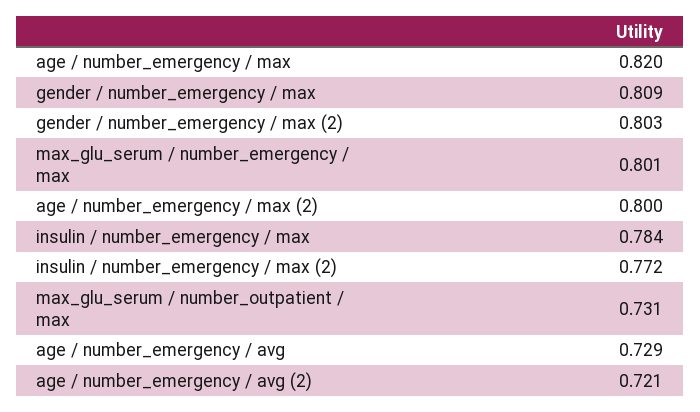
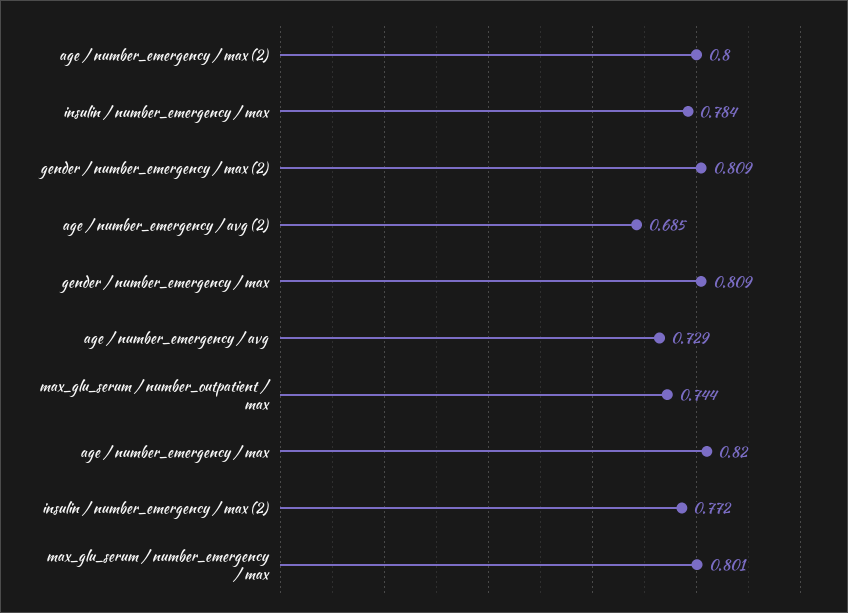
  {
    "age / number_emergency / max": 0.82,
    "gender / number_emergency / max": 0.809,
-   "gender / number_emergency / max (2)": 0.803,
+   "gender / number_emergency / max (2)": 0.809,
    "max_glu_serum / number_emergency / max": 0.801,
    "age / number_emergency / max (2)": 0.8,
    "insulin / number_emergency / max": 0.784,
    "insulin / number_emergency / max (2)": 0.772,
-   "max_glu_serum / number_outpatient / max": 0.731,
+   "max_glu_serum / number_outpatient / max": 0.744,
    "age / number_emergency / avg": 0.729,
-   "age / number_emergency / avg (2)": 0.721
+   "age / number_emergency / avg (2)": 0.685
  }

